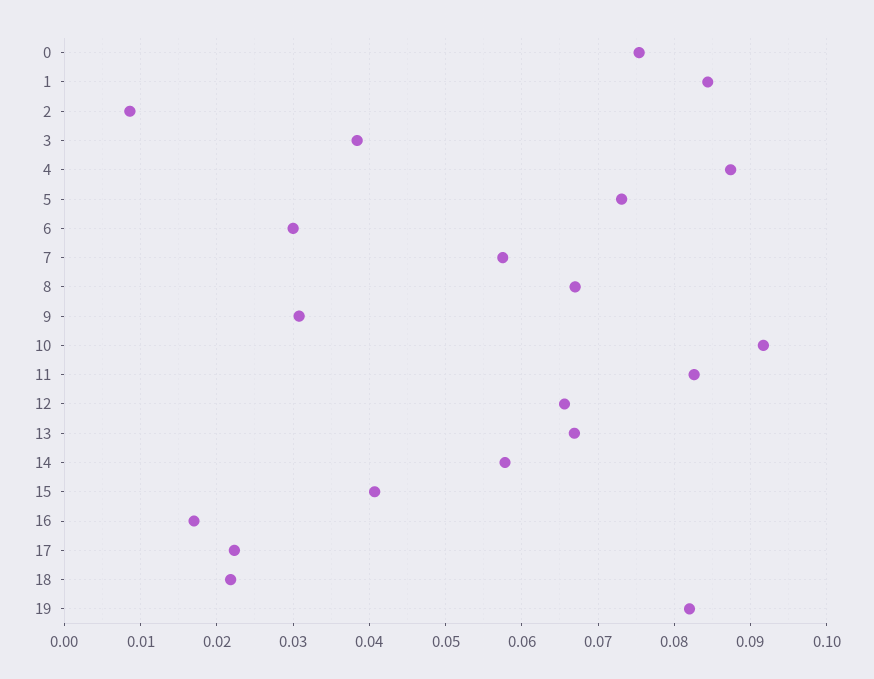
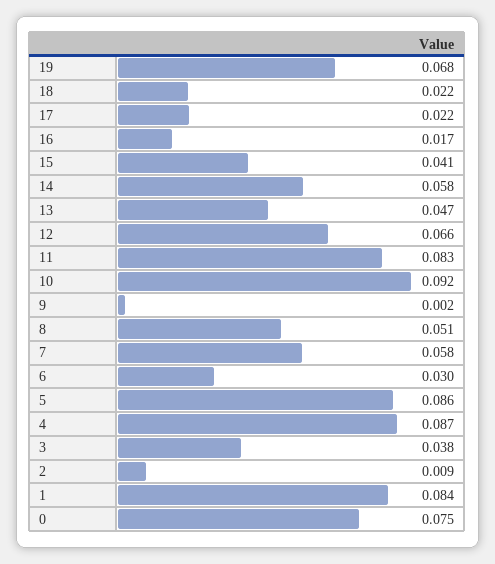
  {
    "0": 0.075,
    "1": 0.084,
    "2": 0.009,
    "3": 0.038,
    "4": 0.087,
-   "5": 0.073,
+   "5": 0.086,
    "6": 0.03,
    "7": 0.058,
-   "8": 0.067,
+   "8": 0.051,
-   "9": 0.031,
+   "9": 0.002,
    "10": 0.092,
    "11": 0.083,
    "12": 0.066,
-   "13": 0.067,
+   "13": 0.047,
    "14": 0.058,
    "15": 0.041,
    "16": 0.017,
    "17": 0.022,
    "18": 0.022,
-   "19": 0.082
+   "19": 0.068
  }

